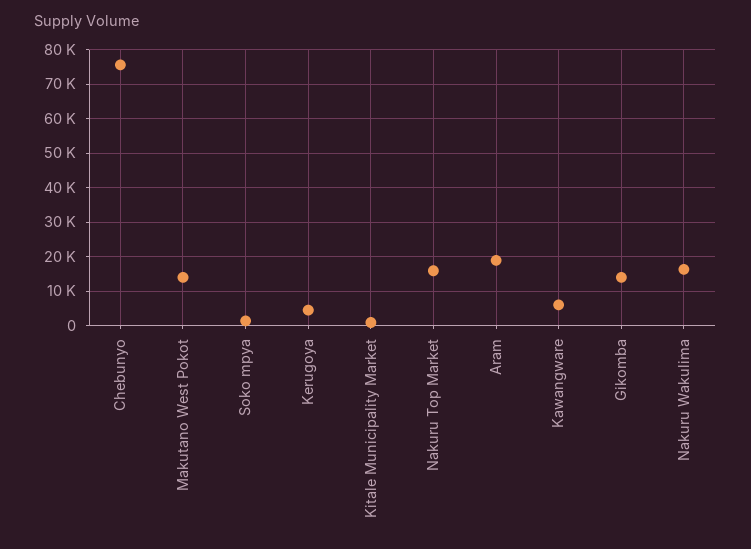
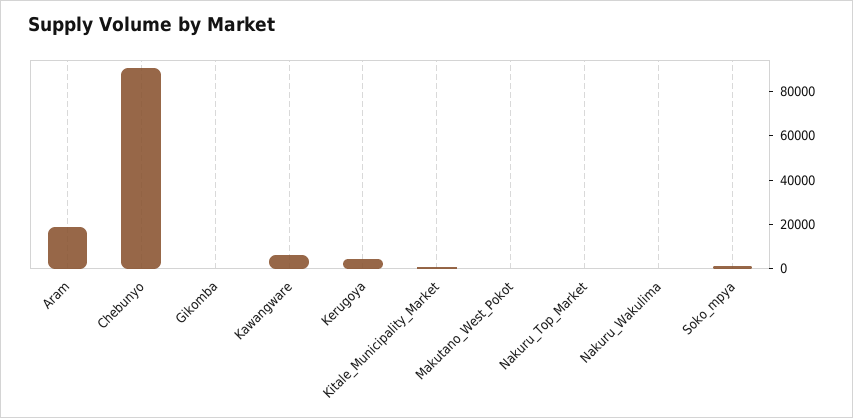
  {
-   "Chebunyo": 76000,
+   "Chebunyo": 90000,
-   "Makutano West Pokot": 14000,
+   "Makutano West Pokot": 0,
    "Soko mpya": 2000,
    "Kerugoya": 4000,
    "Kitale Municipality Market": 0,
-   "Nakuru Top Market": 16000,
+   "Nakuru Top Market": 0,
    "Aram": 18000,
    "Kawangware": 6000,
-   "Gikomba": 14000,
+   "Gikomba": 0,
-   "Nakuru Wakulima": 16000
+   "Nakuru Wakulima": 0
  }

